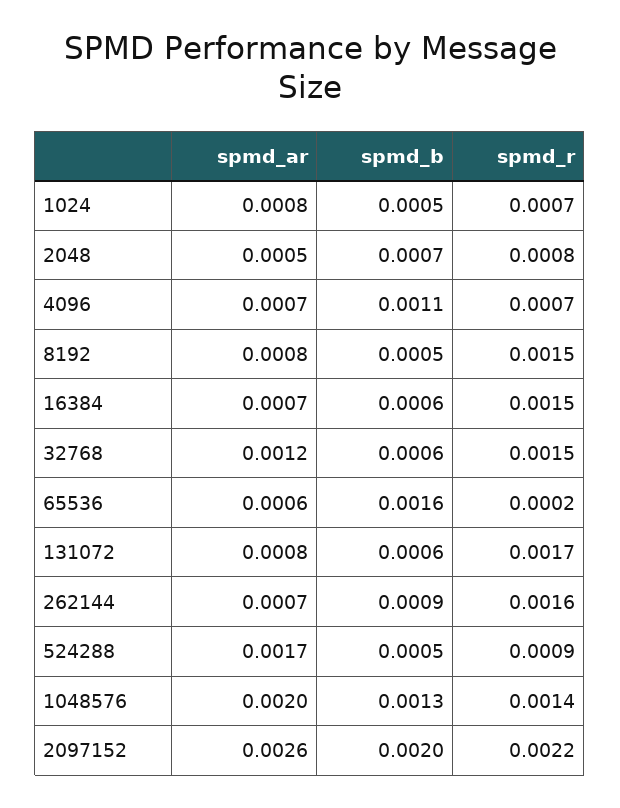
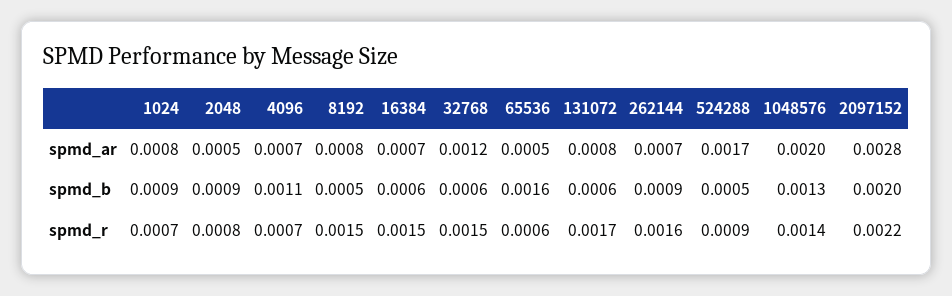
  {
    "spmd_ar": {
      "1024": 0.0008,
      "2048": 0.0005,
      "4096": 0.0007,
      "8192": 0.0008,
      "16384": 0.0007,
      "32768": 0.0012,
-     "65536": 0.0006,
+     "65536": 0.0005,
      "131072": 0.0008,
      "262144": 0.0007,
      "524288": 0.0017,
      "1048576": 0.002,
-     "2097152": 0.0026
+     "2097152": 0.0028
    },
    "spmd_b": {
-     "1024": 0.0005,
+     "1024": 0.0009,
-     "2048": 0.0007,
+     "2048": 0.0009,
      "4096": 0.0011,
      "8192": 0.0005,
      "16384": 0.0006,
      "32768": 0.0006,
      "65536": 0.0016,
      "131072": 0.0006,
      "262144": 0.0009,
      "524288": 0.0005,
      "1048576": 0.0013,
      "2097152": 0.002
    },
    "spmd_r": {
      "1024": 0.0007,
      "2048": 0.0008,
      "4096": 0.0007,
      "8192": 0.0015,
      "16384": 0.0015,
      "32768": 0.0015,
-     "65536": 0.0002,
+     "65536": 0.0006,
      "131072": 0.0017,
      "262144": 0.0016,
      "524288": 0.0009,
      "1048576": 0.0014,
      "2097152": 0.0022
    }
  }

